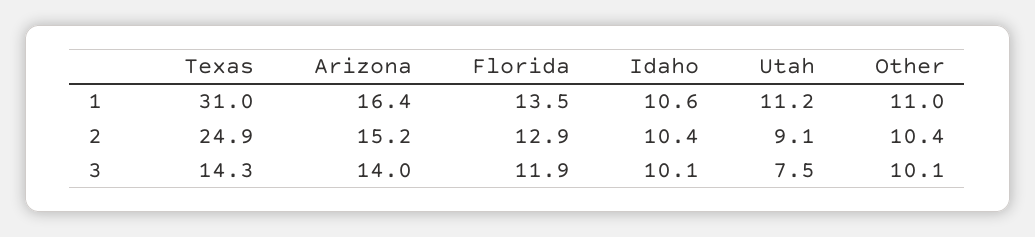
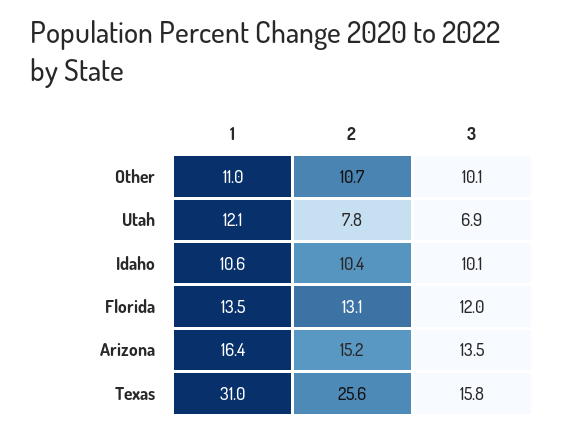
  {
    "Texas": {
      "1": 31,
-     "2": 24.9,
+     "2": 25.6,
-     "3": 14.3
+     "3": 15.8
    },
    "Arizona": {
      "1": 16.4,
      "2": 15.2,
-     "3": 14
+     "3": 13.5
    },
    "Florida": {
      "1": 13.5,
-     "2": 12.9,
+     "2": 13.1,
-     "3": 11.9
+     "3": 12
    },
    "Idaho": {
      "1": 10.6,
      "2": 10.4,
      "3": 10.1
    },
    "Utah": {
-     "1": 11.2,
+     "1": 12.1,
-     "2": 9.1,
+     "2": 7.8,
-     "3": 7.5
+     "3": 6.9
    },
    "Other": {
      "1": 11,
-     "2": 10.4,
+     "2": 10.7,
      "3": 10.1
    }
  }

